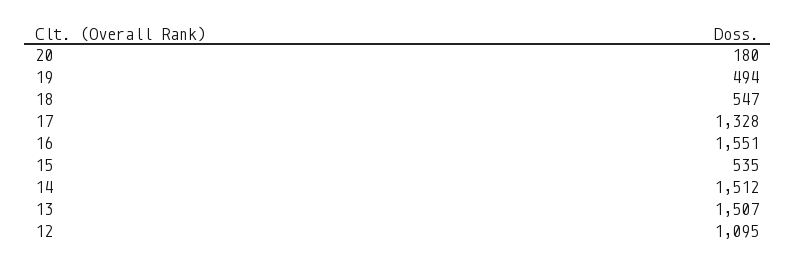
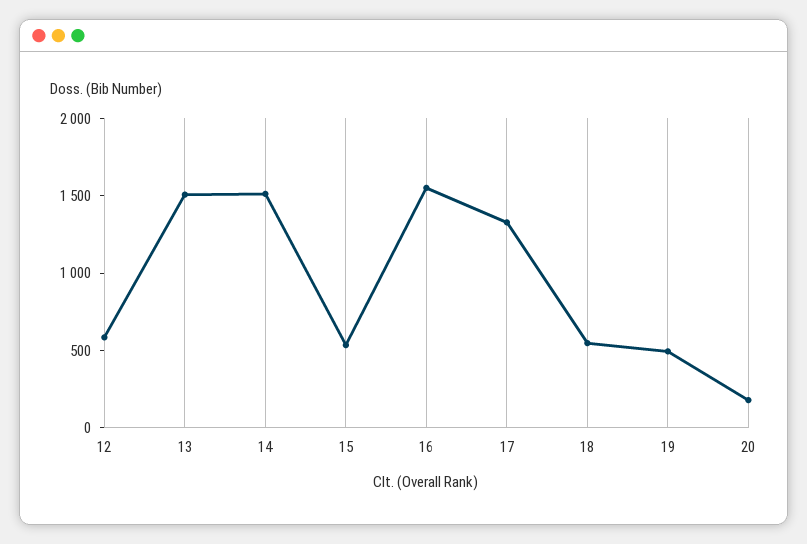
  {
    "20": 180,
    "19": 494,
    "18": 547,
    "17": 1328,
    "16": 1551,
    "15": 535,
    "14": 1512,
    "13": 1507,
-   "12": 1095
+   "12": 600
  }

